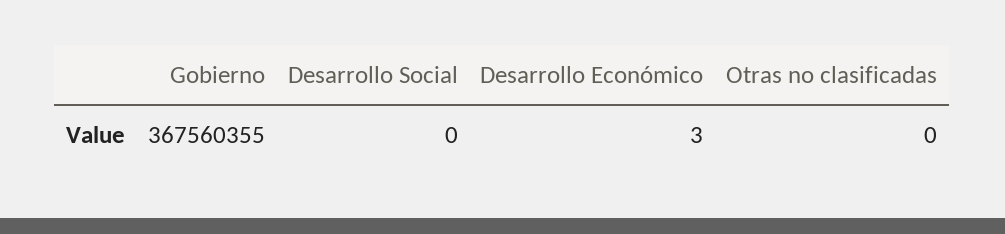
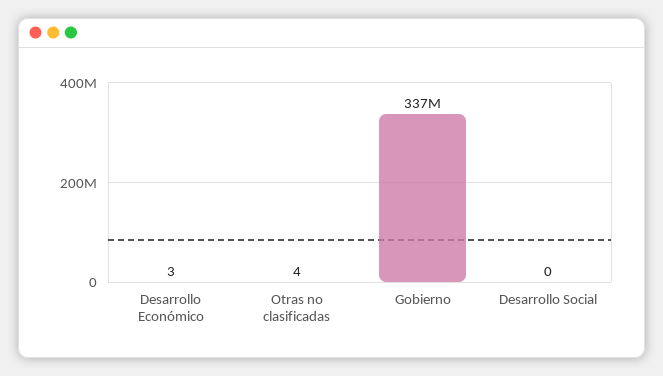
  {
-   "Gobierno": 367560355,
+   "Gobierno": 337000000,
    "Desarrollo Social": 0,
    "Desarrollo Económico": 3,
-   "Otras no clasificadas": 0
+   "Otras no clasificadas": 4
  }

